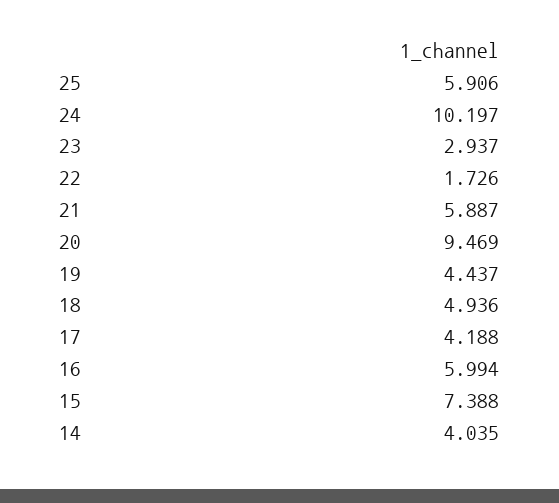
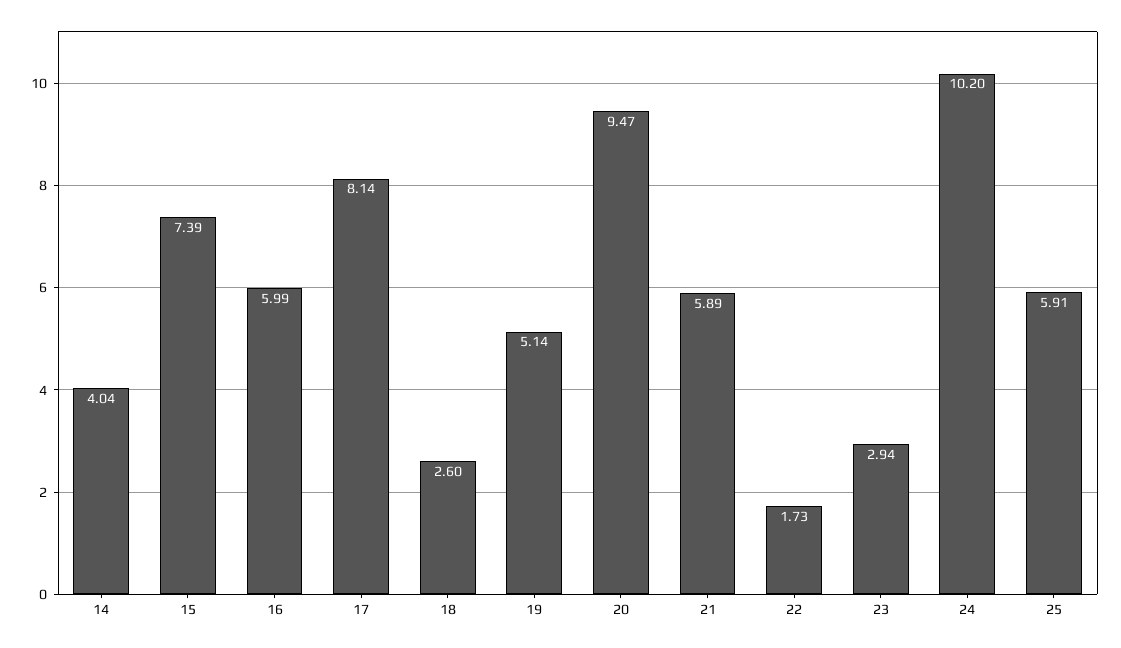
  {
    "25": 5.906,
    "24": 10.197,
    "23": 2.937,
    "22": 1.726,
    "21": 5.887,
    "20": 9.469,
-   "19": 4.437,
+   "19": 5.14,
-   "18": 4.936,
+   "18": 2.6,
-   "17": 4.188,
+   "17": 8.14,
    "16": 5.994,
    "15": 7.388,
    "14": 4.035
  }

